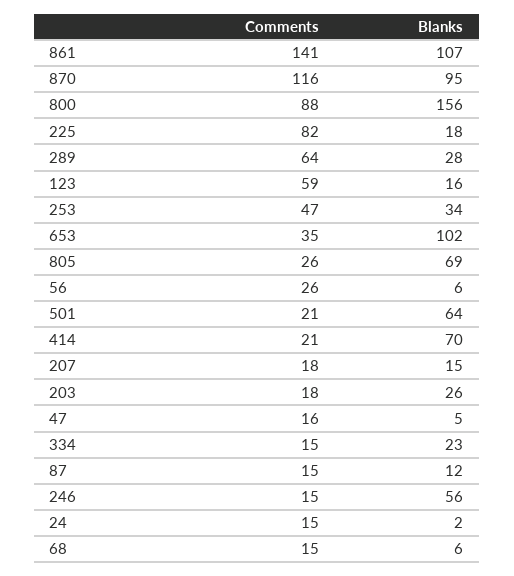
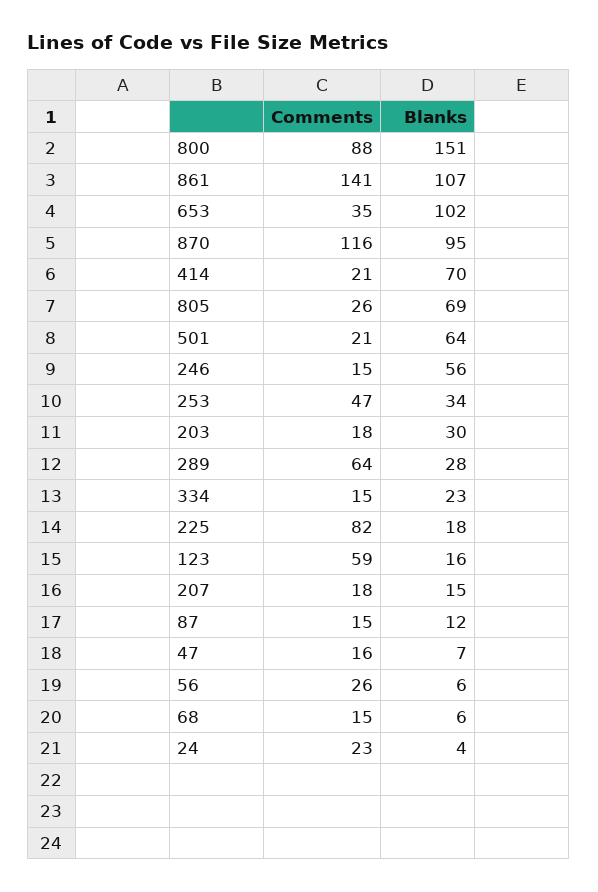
  {
    "Comments": {
      "861": 141,
      "870": 116,
      "800": 88,
      "225": 82,
      "289": 64,
      "123": 59,
      "253": 47,
      "653": 35,
      "805": 26,
      "56": 26,
      "501": 21,
      "414": 21,
      "207": 18,
      "203": 18,
      "47": 16,
      "334": 15,
      "87": 15,
      "246": 15,
-     "24": 15,
+     "24": 23,
      "68": 15
    },
    "Blanks": {
      "861": 107,
      "870": 95,
-     "800": 156,
+     "800": 151,
      "225": 18,
      "289": 28,
      "123": 16,
      "253": 34,
      "653": 102,
      "805": 69,
      "56": 6,
      "501": 64,
      "414": 70,
      "207": 15,
-     "203": 26,
+     "203": 30,
-     "47": 5,
+     "47": 7,
      "334": 23,
      "87": 12,
      "246": 56,
-     "24": 2,
+     "24": 4,
      "68": 6
    }
  }

